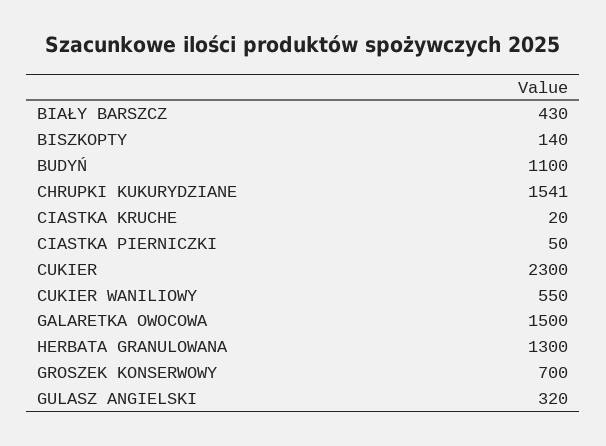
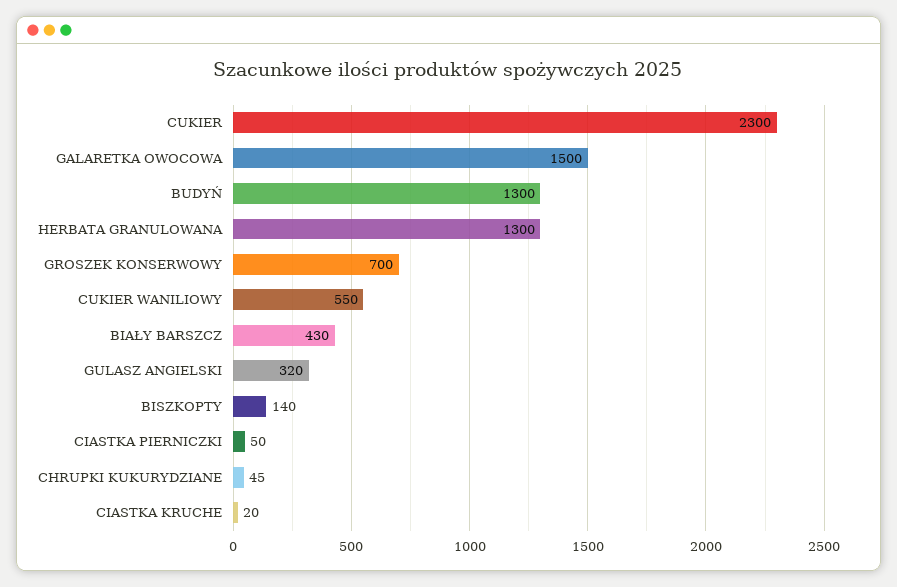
  {
    "BIAŁY BARSZCZ": 430,
    "BISZKOPTY": 140,
-   "BUDYŃ": 1100,
+   "BUDYŃ": 1300,
-   "CHRUPKI KUKURYDZIANE": 1541,
+   "CHRUPKI KUKURYDZIANE": 45,
    "CIASTKA KRUCHE": 20,
    "CIASTKA PIERNICZKI": 50,
    "CUKIER": 2300,
    "CUKIER WANILIOWY": 550,
    "GALARETKA OWOCOWA": 1500,
    "HERBATA GRANULOWANA": 1300,
    "GROSZEK KONSERWOWY": 700,
    "GULASZ ANGIELSKI": 320
  }

